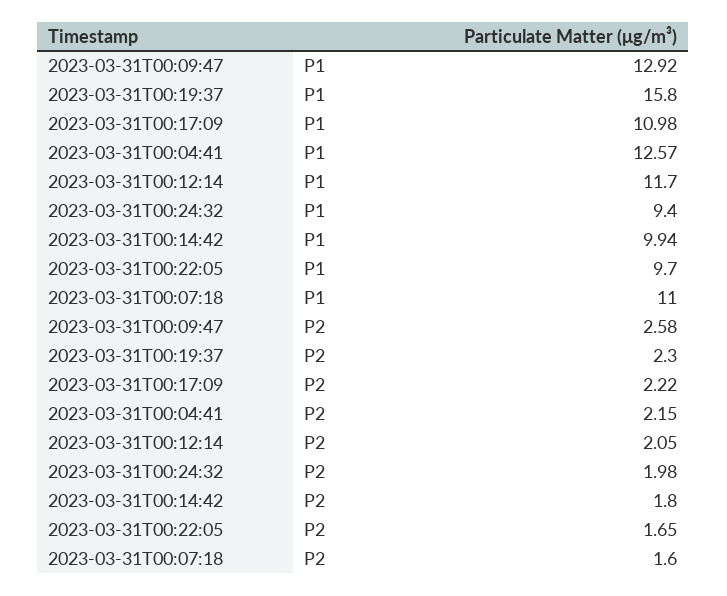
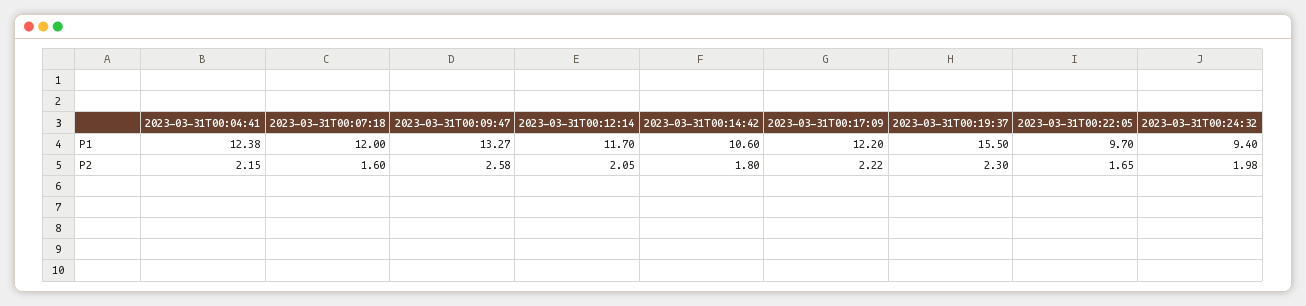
  {
    "2023-03-31T00:09:47": {
-     "P1": 12.92,
+     "P1": 13.27,
      "P2": 2.58
    },
    "2023-03-31T00:19:37": {
-     "P1": 15.8,
+     "P1": 15.5,
      "P2": 2.3
    },
    "2023-03-31T00:17:09": {
-     "P1": 10.98,
+     "P1": 12.2,
      "P2": 2.22
    },
    "2023-03-31T00:04:41": {
-     "P1": 12.57,
+     "P1": 12.38,
      "P2": 2.15
    },
    "2023-03-31T00:12:14": {
      "P1": 11.7,
      "P2": 2.05
    },
    "2023-03-31T00:24:32": {
      "P1": 9.4,
      "P2": 1.98
    },
    "2023-03-31T00:14:42": {
-     "P1": 9.94,
+     "P1": 10.6,
      "P2": 1.8
    },
    "2023-03-31T00:22:05": {
      "P1": 9.7,
      "P2": 1.65
    },
    "2023-03-31T00:07:18": {
-     "P1": 11,
+     "P1": 12,
      "P2": 1.6
    }
  }

